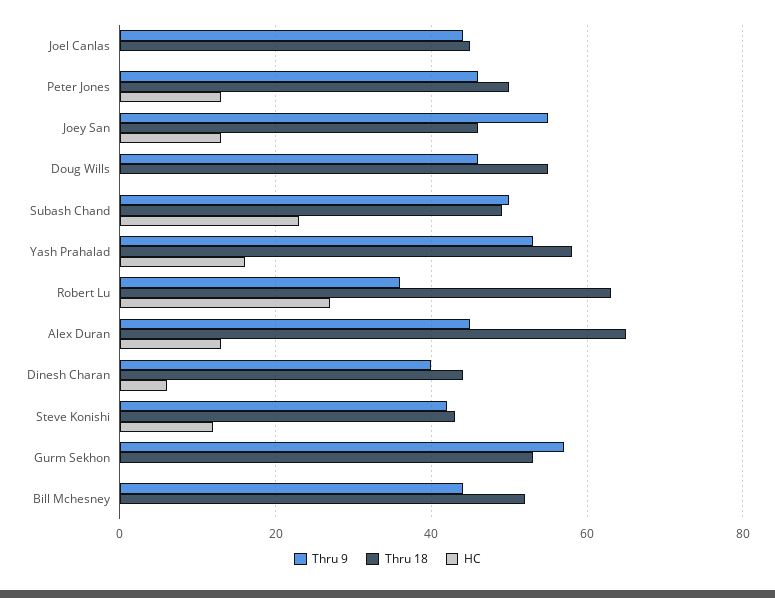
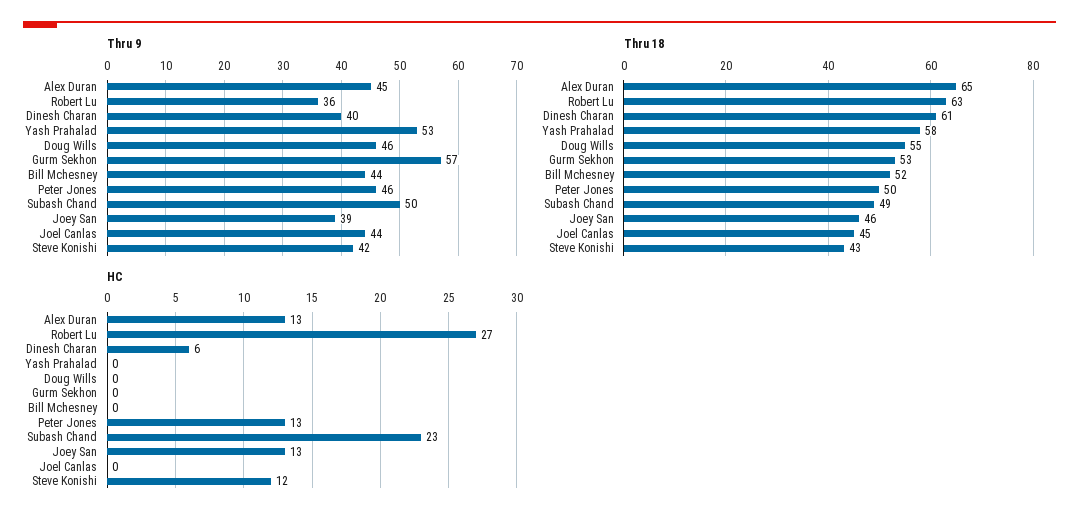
  {
    "Thru 9": {
      "Joel Canlas": 44,
      "Peter Jones": 46,
-     "Joey San": 55,
+     "Joey San": 39,
      "Doug Wills": 46,
      "Subash Chand": 50,
      "Yash Prahalad": 53,
      "Robert Lu": 36,
      "Alex Duran": 45,
      "Dinesh Charan": 40,
      "Steve Konishi": 42,
      "Gurm Sekhon": 57,
      "Bill Mchesney": 44
    },
    "Thru 18": {
      "Joel Canlas": 45,
      "Peter Jones": 50,
      "Joey San": 46,
      "Doug Wills": 55,
      "Subash Chand": 49,
      "Yash Prahalad": 58,
      "Robert Lu": 63,
      "Alex Duran": 65,
-     "Dinesh Charan": 45,
+     "Dinesh Charan": 61,
      "Steve Konishi": 43,
      "Gurm Sekhon": 53,
      "Bill Mchesney": 52
    },
    "HC": {
      "Joel Canlas": 0,
      "Peter Jones": 13,
      "Joey San": 13,
      "Doug Wills": 0,
      "Subash Chand": 23,
-     "Yash Prahalad": 15,
+     "Yash Prahalad": 0,
      "Robert Lu": 27,
      "Alex Duran": 13,
      "Dinesh Charan": 6,
      "Steve Konishi": 12,
      "Gurm Sekhon": 0,
      "Bill Mchesney": 0
    }
  }

